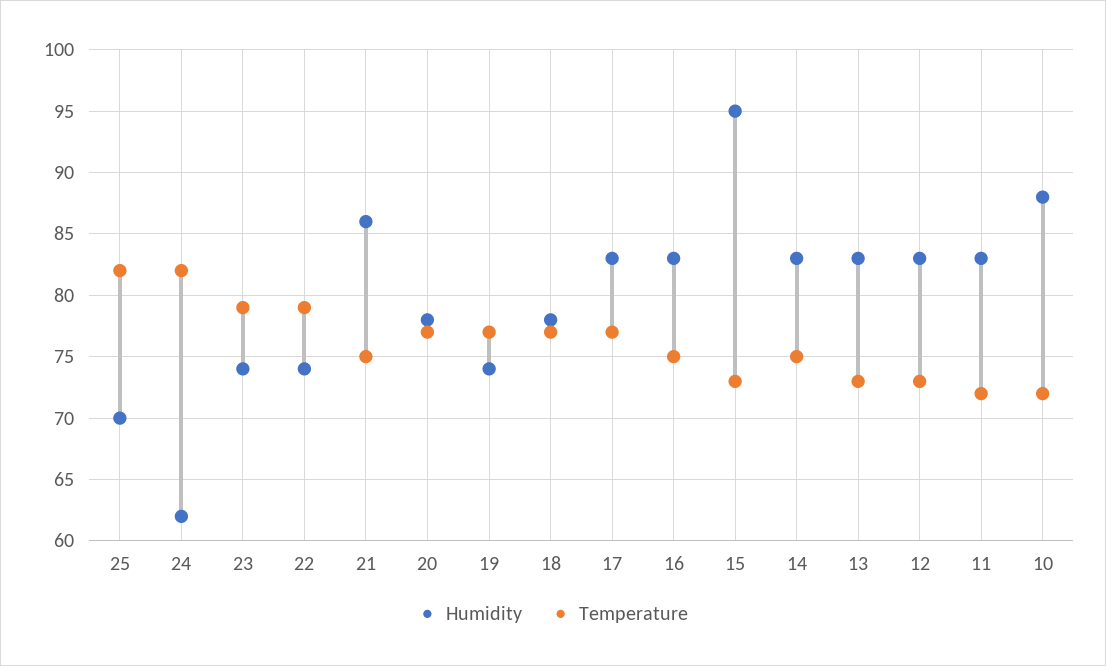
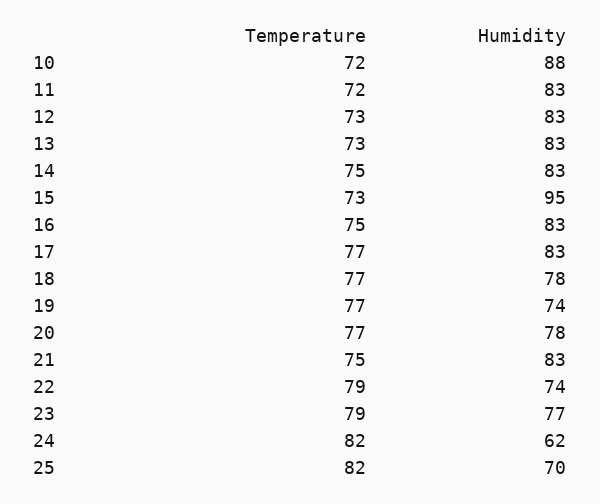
  {
    "Humidity": {
      "25": 70,
      "24": 62,
-     "23": 74,
+     "23": 77,
      "22": 74,
-     "21": 86,
+     "21": 83,
      "20": 78,
      "19": 74,
      "18": 78,
      "17": 83,
      "16": 83,
      "15": 95,
      "14": 83,
      "13": 83,
      "12": 83,
      "11": 83,
      "10": 88
    },
    "Temperature": {
      "25": 82,
      "24": 82,
      "23": 79,
      "22": 79,
      "21": 75,
      "20": 77,
      "19": 77,
      "18": 77,
      "17": 77,
      "16": 75,
      "15": 73,
      "14": 75,
      "13": 73,
      "12": 73,
      "11": 72,
      "10": 72
    }
  }

